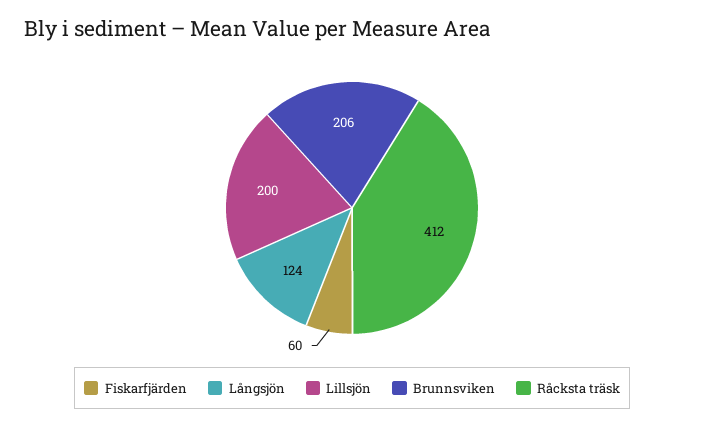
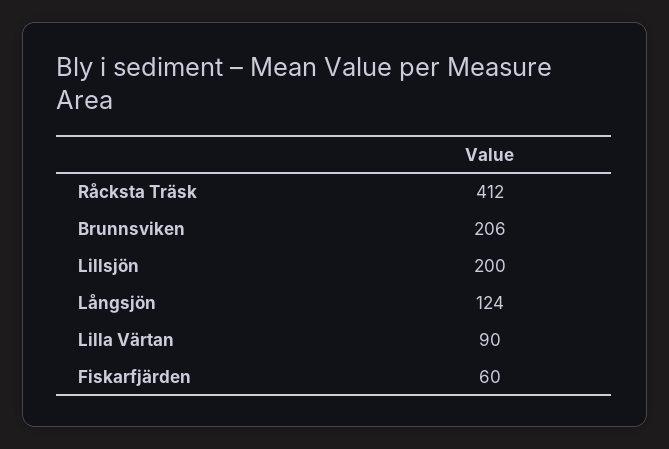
  {
    "Fiskarfjärden": 60,
    "Långsjön": 124,
    "Lillsjön": 200,
    "Brunnsviken": 206,
-   "Råcksta träsk": 412
+   "Råcksta träsk": 412,
+   "Lilla Värtan": 90
  }

